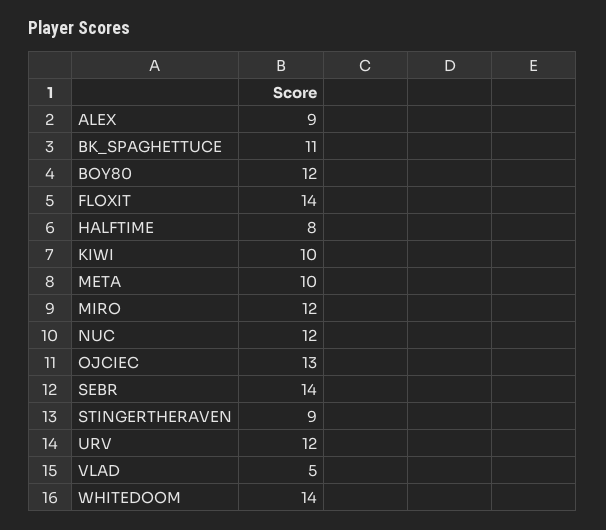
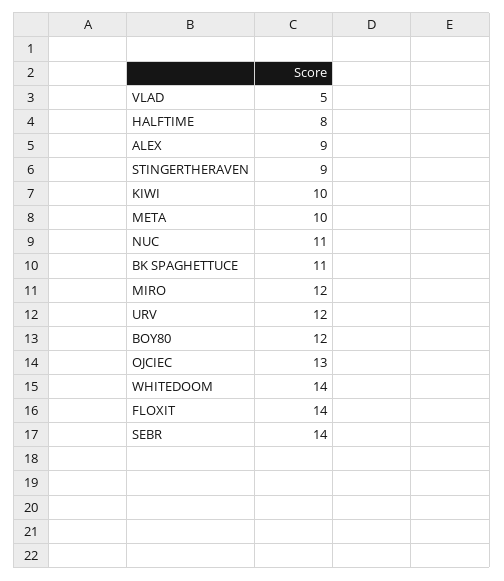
  {
    "ALEX": 9,
    "BK_SPAGHETTUCE": 11,
    "BOY80": 12,
    "FLOXIT": 14,
    "HALFTIME": 8,
    "KIWI": 10,
    "META": 10,
    "MIRO": 12,
-   "NUC": 12,
+   "NUC": 11,
    "OJCIEC": 13,
    "SEBR": 14,
    "STINGERTHERAVEN": 9,
    "URV": 12,
    "VLAD": 5,
    "WHITEDOOM": 14
  }

